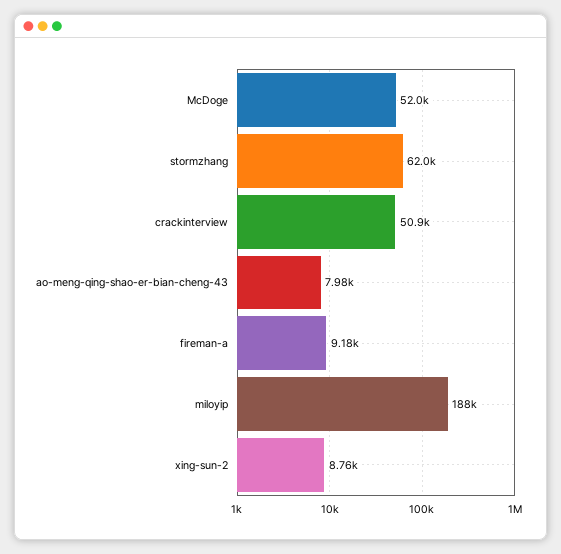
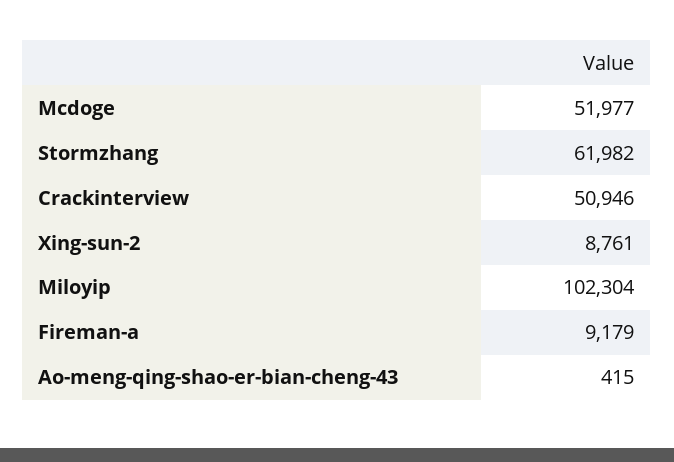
  {
    "McDoge": 51977,
    "stormzhang": 61982,
    "crackinterview": 50946,
-   "ao-meng-qing-shao-er-bian-cheng-43": 7980,
+   "ao-meng-qing-shao-er-bian-cheng-43": 415,
    "fireman-a": 9179,
-   "miloyip": 188000,
+   "miloyip": 102304,
    "xing-sun-2": 8761
  }

